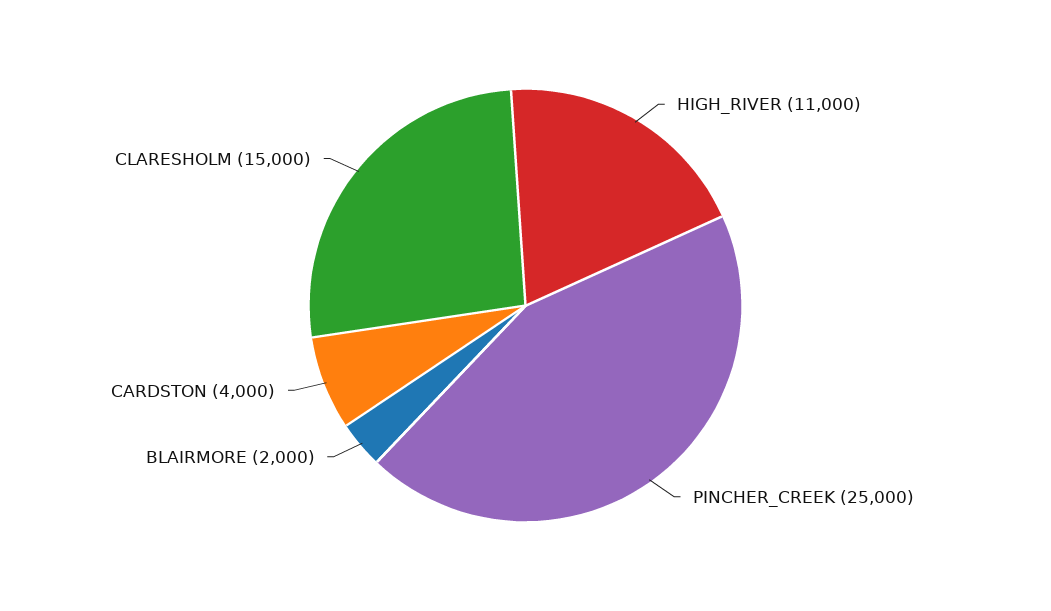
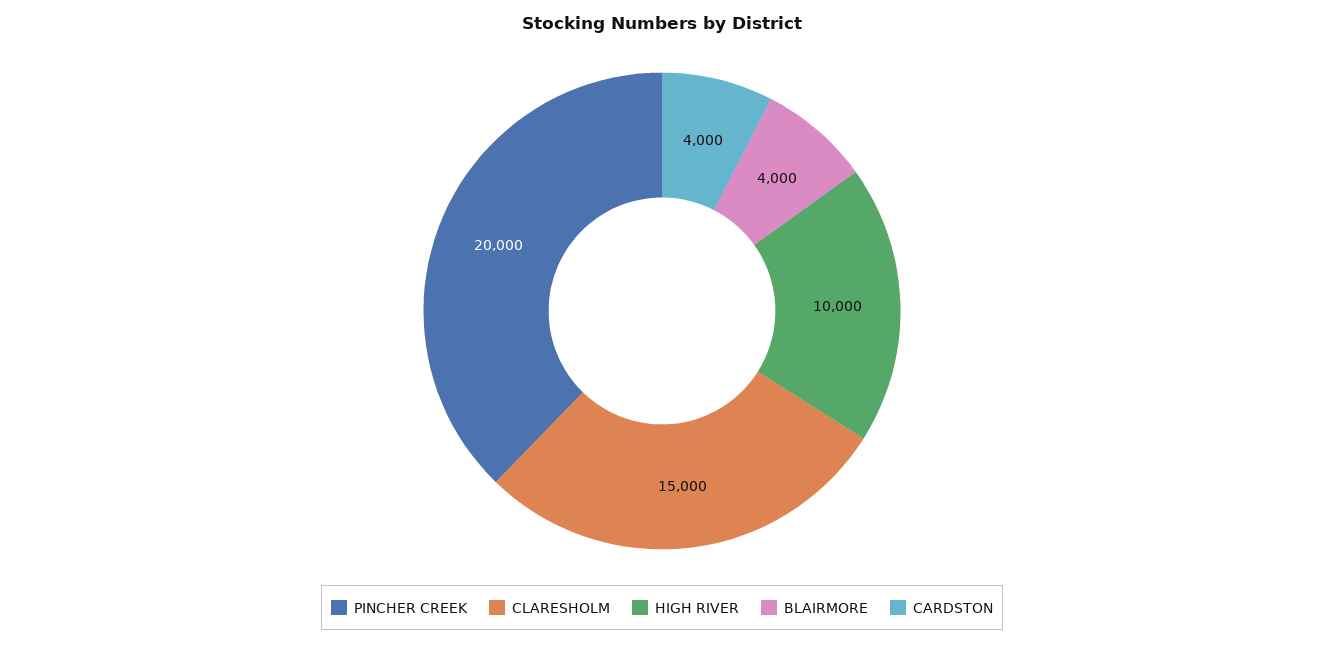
  {
-   "HIGH_RIVER": 11000,
+   "HIGH_RIVER": 10000,
-   "PINCHER_CREEK": 25000,
+   "PINCHER_CREEK": 20000,
-   "BLAIRMORE": 2000,
+   "BLAIRMORE": 4000,
    "CARDSTON": 4000,
    "CLARESHOLM": 15000
  }

